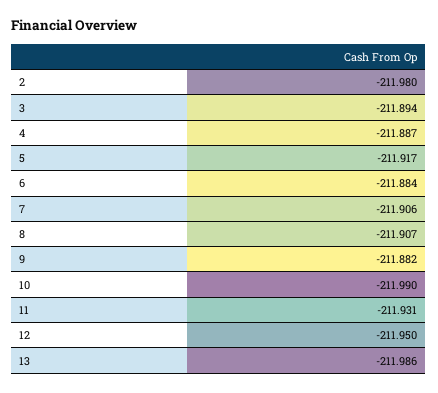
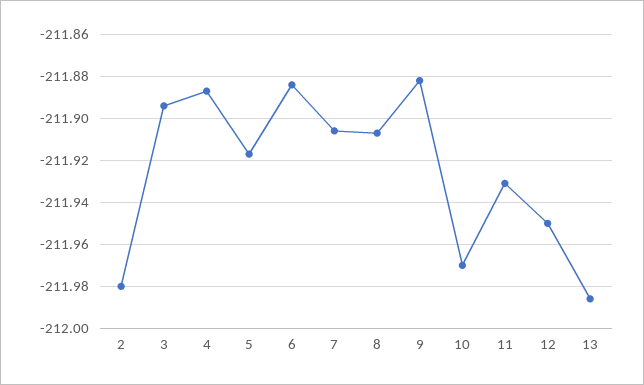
  {
    "2": -211.98,
    "3": -211.894,
    "4": -211.887,
    "5": -211.917,
    "6": -211.884,
    "7": -211.906,
    "8": -211.907,
    "9": -211.882,
-   "10": -211.99,
+   "10": -211.97,
    "11": -211.931,
    "12": -211.95,
    "13": -211.986
  }

